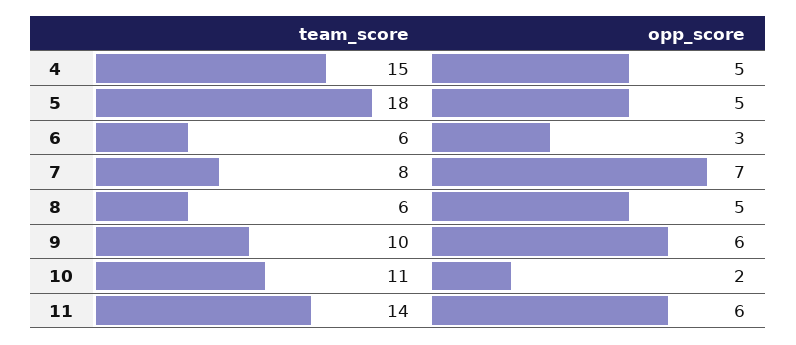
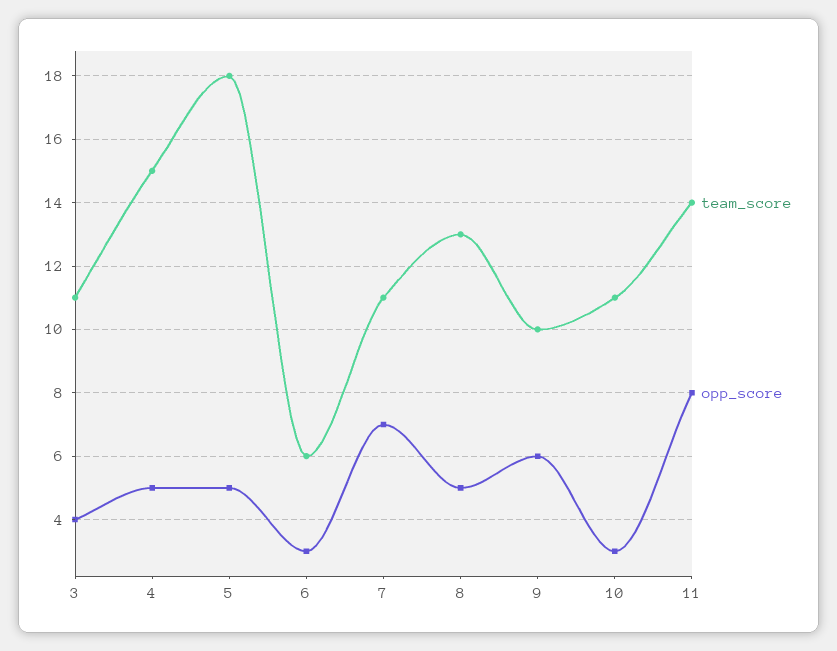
  {
    "team_score": {
      "4": 15,
      "5": 18,
      "6": 6,
-     "7": 8,
+     "7": 11,
-     "8": 6,
+     "8": 13,
      "9": 10,
      "10": 11,
-     "11": 14
+     "11": 14,
+     "3": 11
    },
    "opp_score": {
      "4": 5,
      "5": 5,
      "6": 3,
      "7": 7,
      "8": 5,
      "9": 6,
-     "10": 2,
+     "10": 3,
-     "11": 6
+     "11": 8,
+     "3": 4
    }
  }

